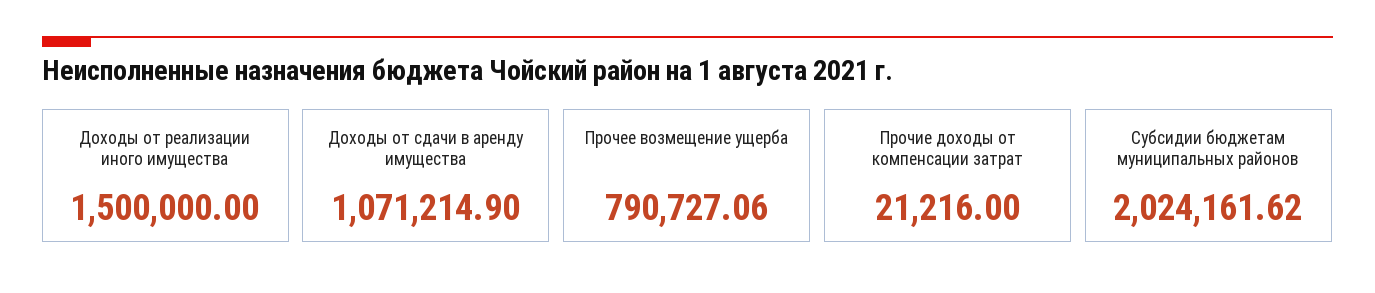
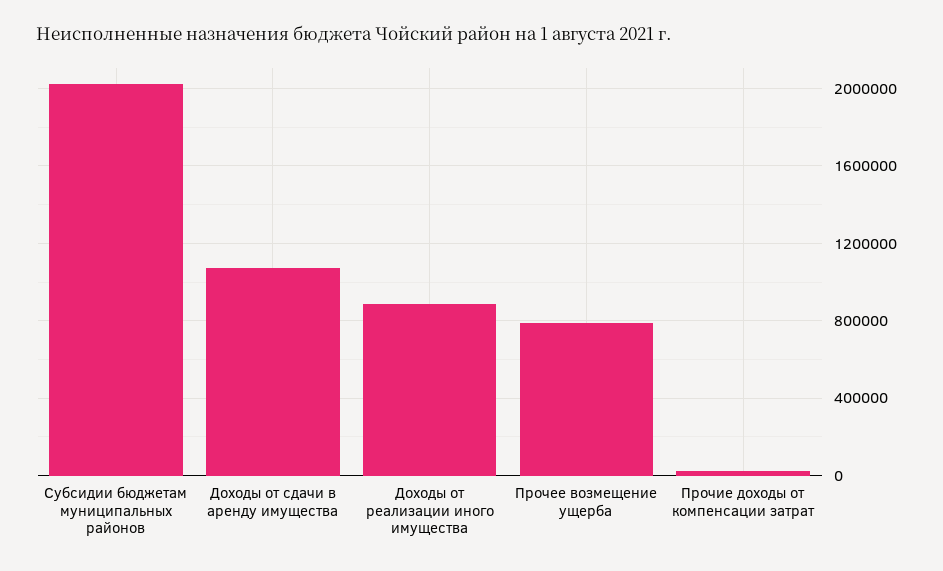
  {
-   "Доходы от реализации иного имущества": 1500000,
+   "Доходы от реализации иного имущества": 900000,
    "Доходы от сдачи в аренду имущества": 1071214.9,
    "Прочее возмещение ущерба": 790727.06,
    "Прочие доходы от компенсации затрат": 21216,
    "Субсидии бюджетам муниципальных районов": 2024161.62
  }

